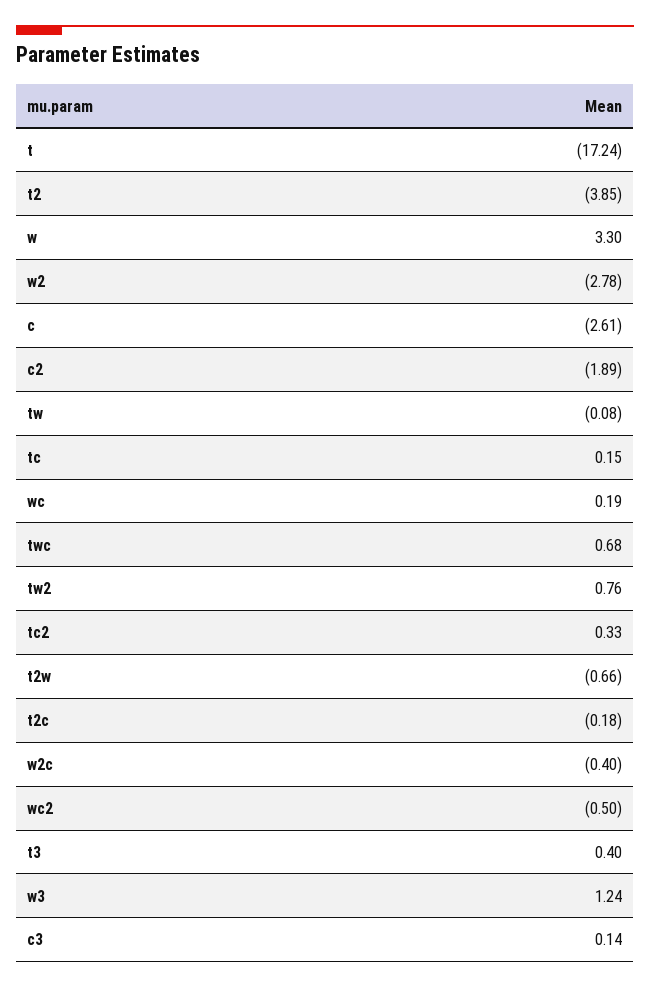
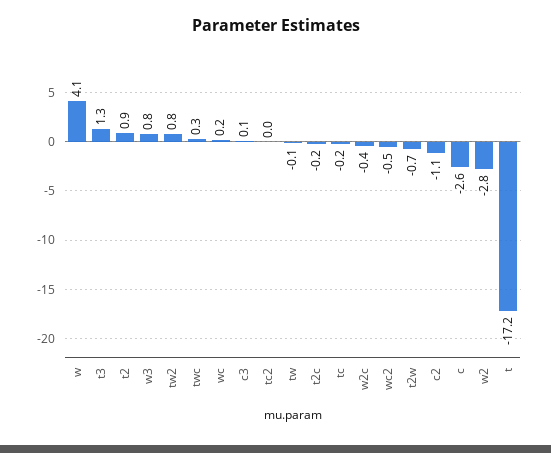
  {
    "t": -17.24,
-   "t2": -3.85,
+   "t2": 0.9,
-   "w": 3.3,
+   "w": 4.1,
    "w2": -2.78,
    "c": -2.61,
-   "c2": -1.89,
+   "c2": -1.1,
    "tw": -0.08,
-   "tc": 0.15,
+   "tc": -0.2,
    "wc": 0.19,
-   "twc": 0.68,
+   "twc": 0.3,
    "tw2": 0.76,
-   "tc2": 0.33,
+   "tc2": 0,
    "t2w": -0.66,
    "t2c": -0.18,
    "w2c": -0.4,
    "wc2": -0.5,
-   "t3": 0.4,
+   "t3": 1.3,
-   "w3": 1.24,
+   "w3": 0.8,
    "c3": 0.14
  }

